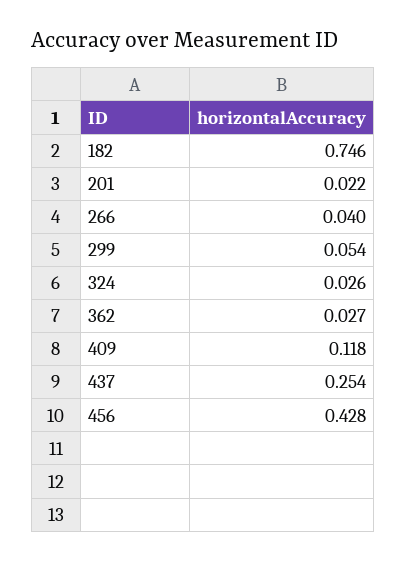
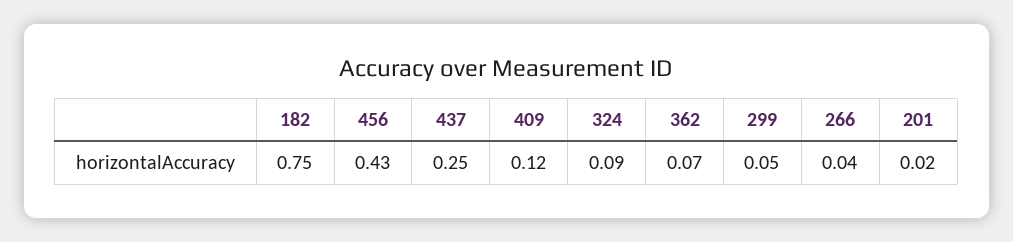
  {
    "182": 0.746,
    "201": 0.022,
    "266": 0.04,
    "299": 0.054,
-   "324": 0.026,
+   "324": 0.09,
-   "362": 0.027,
+   "362": 0.07,
    "409": 0.118,
    "437": 0.254,
    "456": 0.428
  }

